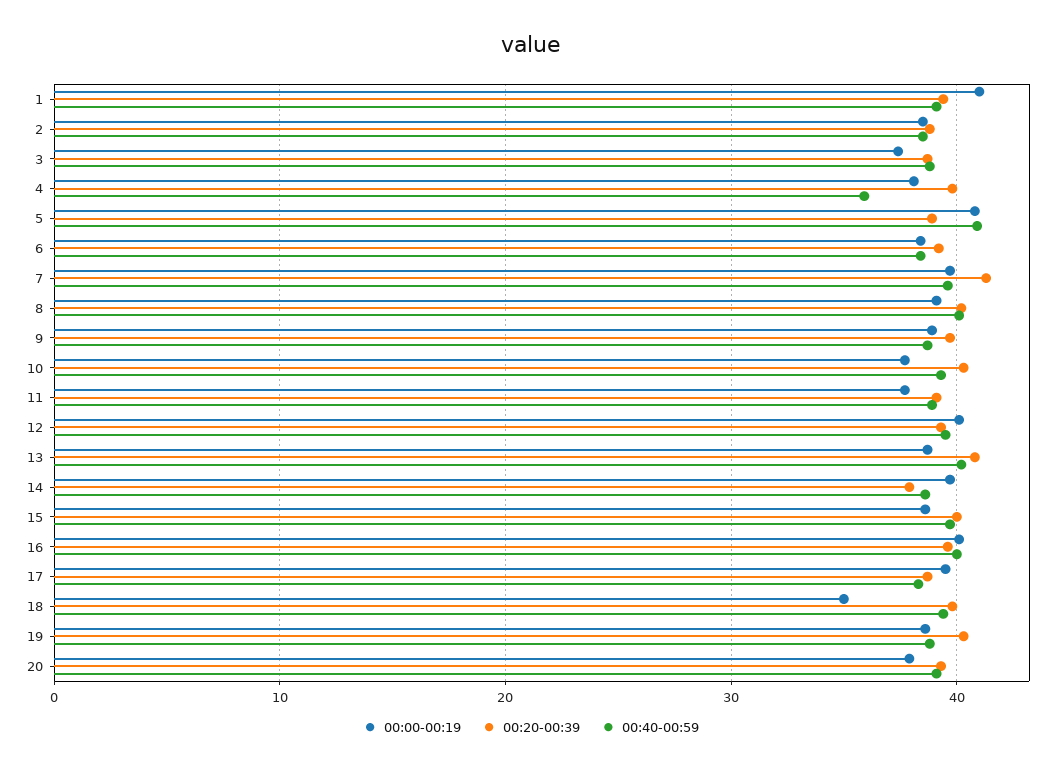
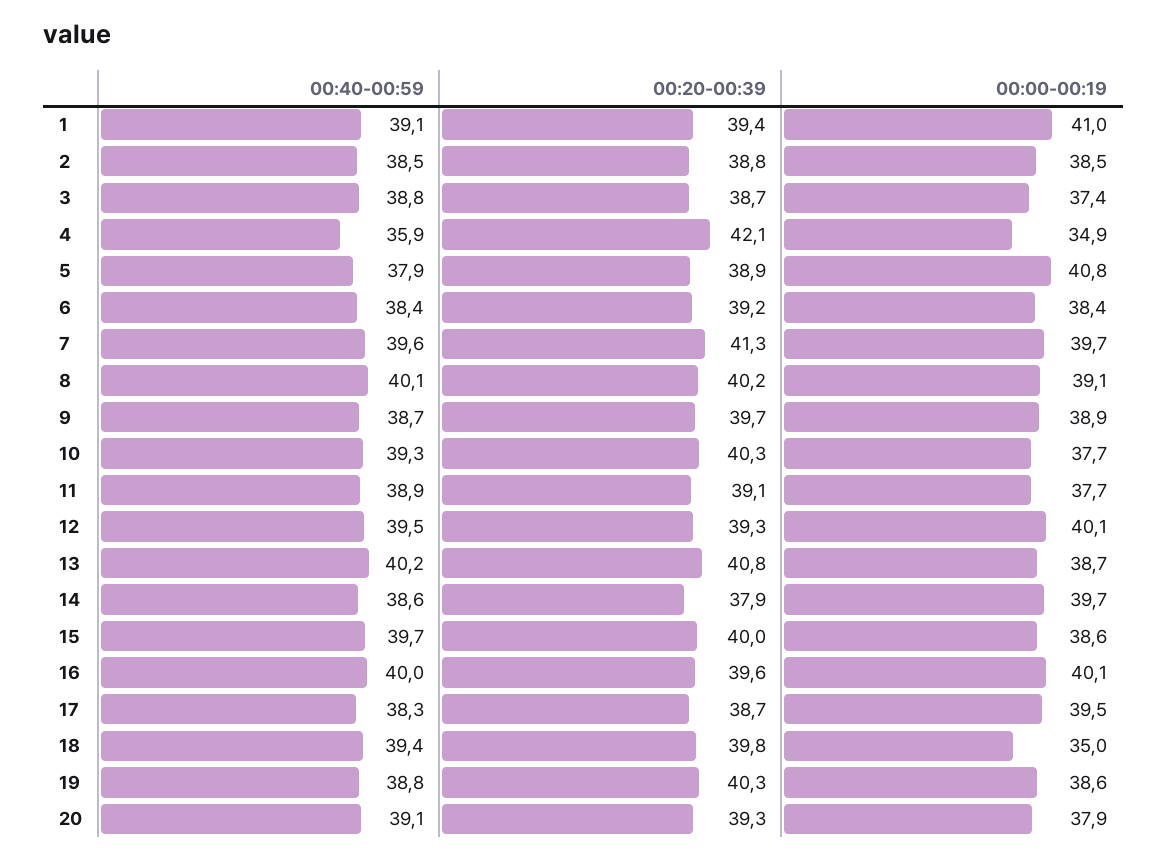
  {
    "00:00-00:19": {
      "1": 41,
      "2": 38.5,
      "3": 37.4,
-     "4": 38,
+     "4": 34.9,
      "5": 40.8,
      "6": 38.4,
      "7": 39.7,
      "8": 39.1,
      "9": 38.9,
      "10": 37.7,
      "11": 37.7,
      "12": 40.1,
      "13": 38.7,
      "14": 39.7,
      "15": 38.6,
      "16": 40.1,
      "17": 39.5,
      "18": 35,
      "19": 38.6,
      "20": 37.9
    },
    "00:20-00:39": {
      "1": 39.4,
      "2": 38.8,
      "3": 38.7,
-     "4": 40,
+     "4": 42.1,
      "5": 38.9,
      "6": 39.2,
      "7": 41.3,
      "8": 40.2,
      "9": 39.7,
      "10": 40.3,
      "11": 39.1,
      "12": 39.3,
      "13": 40.8,
      "14": 37.9,
      "15": 40,
      "16": 39.6,
      "17": 38.7,
      "18": 39.8,
      "19": 40.3,
      "20": 39.3
    },
    "00:40-00:59": {
      "1": 39.1,
      "2": 38.5,
      "3": 38.8,
      "4": 35.9,
-     "5": 41,
+     "5": 37.9,
      "6": 38.4,
      "7": 39.6,
      "8": 40.1,
      "9": 38.7,
      "10": 39.3,
      "11": 38.9,
      "12": 39.5,
      "13": 40.2,
      "14": 38.6,
      "15": 39.7,
      "16": 40,
      "17": 38.3,
      "18": 39.4,
      "19": 38.8,
      "20": 39.1
    }
  }

